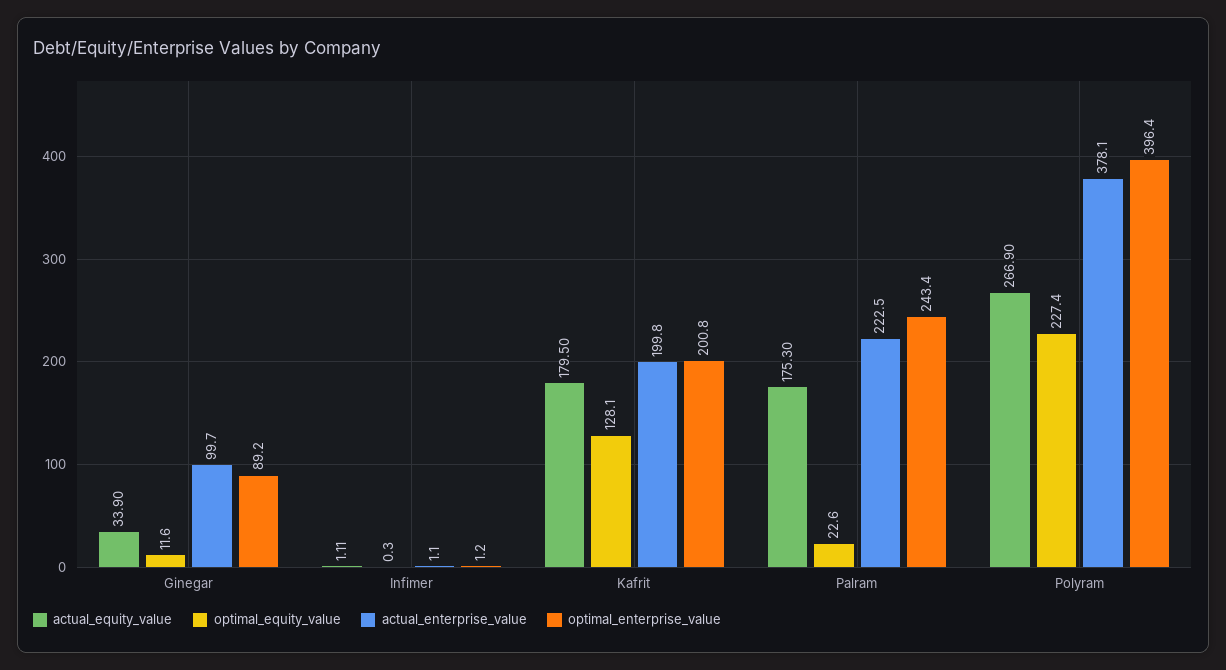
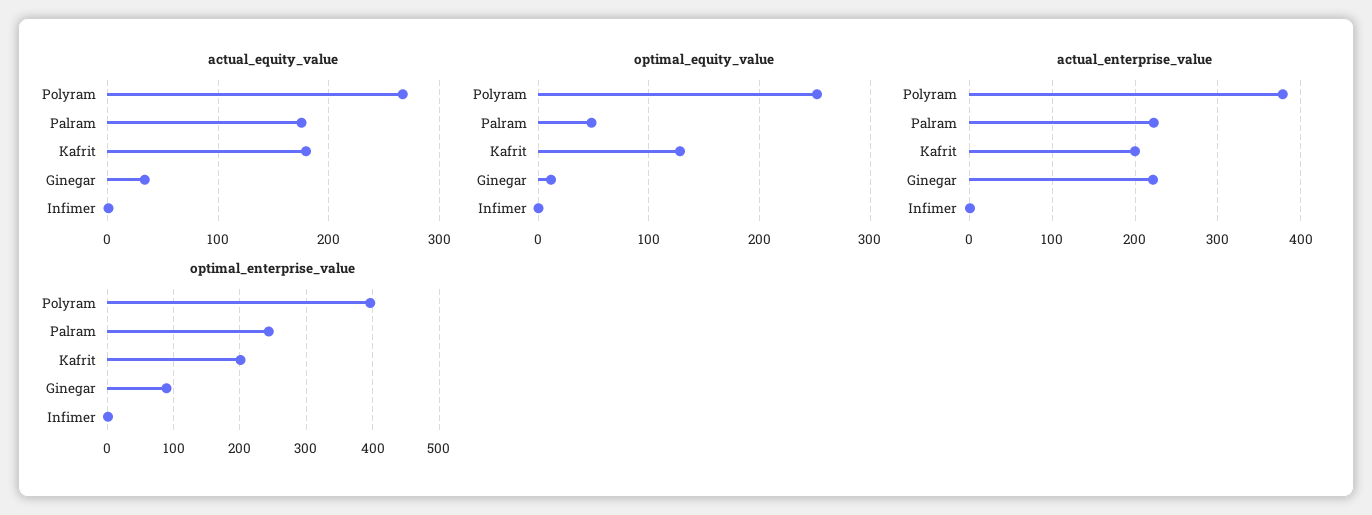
  {
    "actual_equity_value": {
      "Ginegar": 33.9,
      "Infimer": 1.11,
      "Kafrit": 179.5,
      "Palram": 175.3,
      "Polyram": 266.9
    },
    "optimal_equity_value": {
      "Ginegar": 11.6,
      "Infimer": 0.3,
      "Kafrit": 128.1,
-     "Palram": 22.6,
+     "Palram": 50,
-     "Polyram": 227.4
+     "Polyram": 250
    },
    "actual_enterprise_value": {
-     "Ginegar": 99.7,
+     "Ginegar": 220,
      "Infimer": 1.1,
      "Kafrit": 199.8,
      "Palram": 222.5,
      "Polyram": 378.1
    },
    "optimal_enterprise_value": {
      "Ginegar": 89.2,
      "Infimer": 1.2,
      "Kafrit": 200.8,
      "Palram": 243.4,
      "Polyram": 396.4
    }
  }

